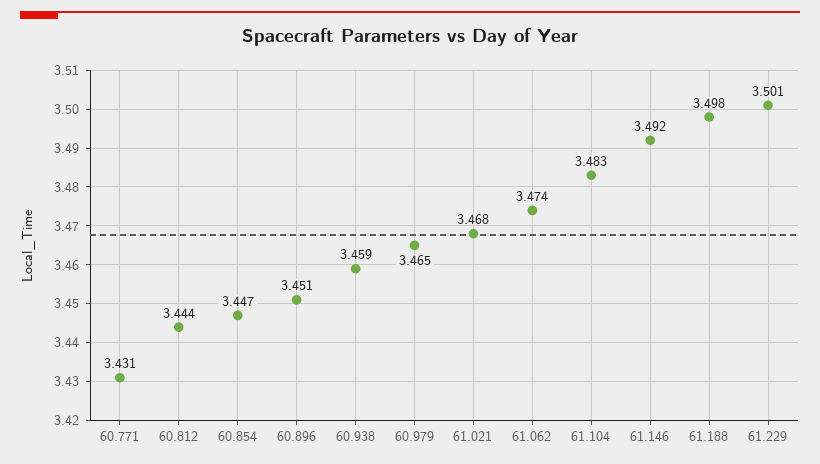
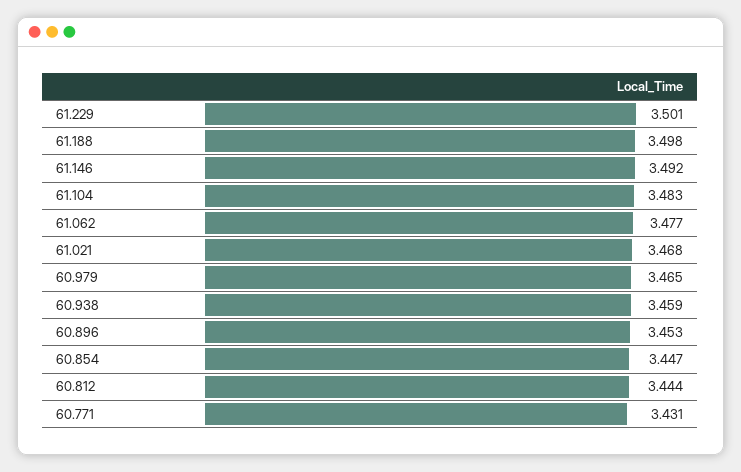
  {
    "60.771": 3.431,
    "60.812": 3.444,
    "60.854": 3.447,
-   "60.896": 3.451,
+   "60.896": 3.453,
    "60.938": 3.459,
    "60.979": 3.465,
    "61.021": 3.468,
-   "61.062": 3.474,
+   "61.062": 3.477,
    "61.104": 3.483,
    "61.146": 3.492,
    "61.188": 3.498,
    "61.229": 3.501
  }

